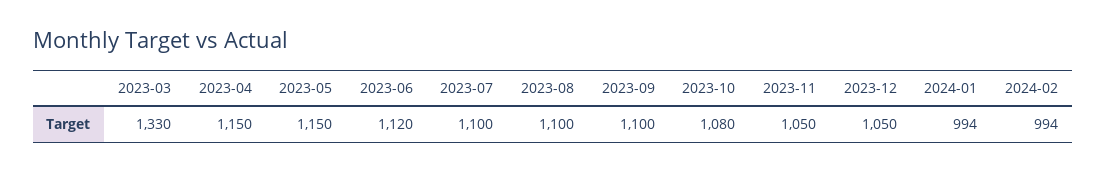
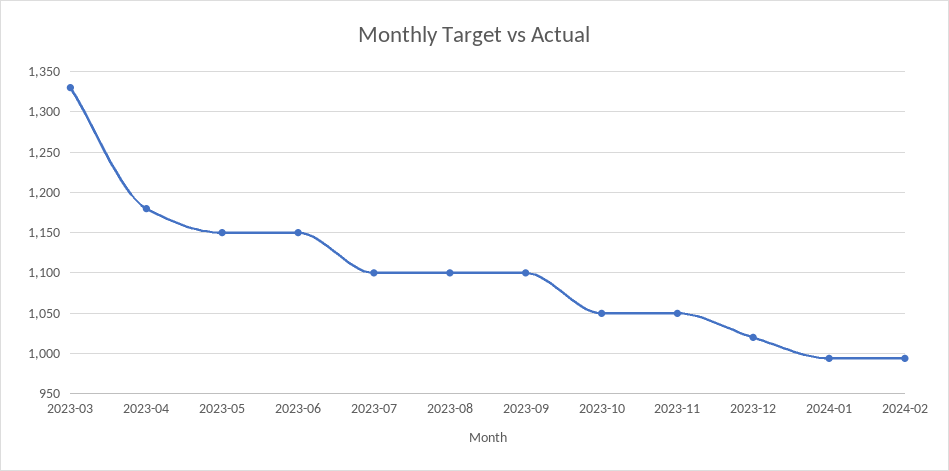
  {
    "2023-03": 1330,
-   "2023-04": 1150,
+   "2023-04": 1180,
    "2023-05": 1150,
-   "2023-06": 1120,
+   "2023-06": 1150,
    "2023-07": 1100,
    "2023-08": 1100,
    "2023-09": 1100,
-   "2023-10": 1080,
+   "2023-10": 1050,
    "2023-11": 1050,
-   "2023-12": 1050,
+   "2023-12": 1020,
    "2024-01": 994,
    "2024-02": 994
  }

